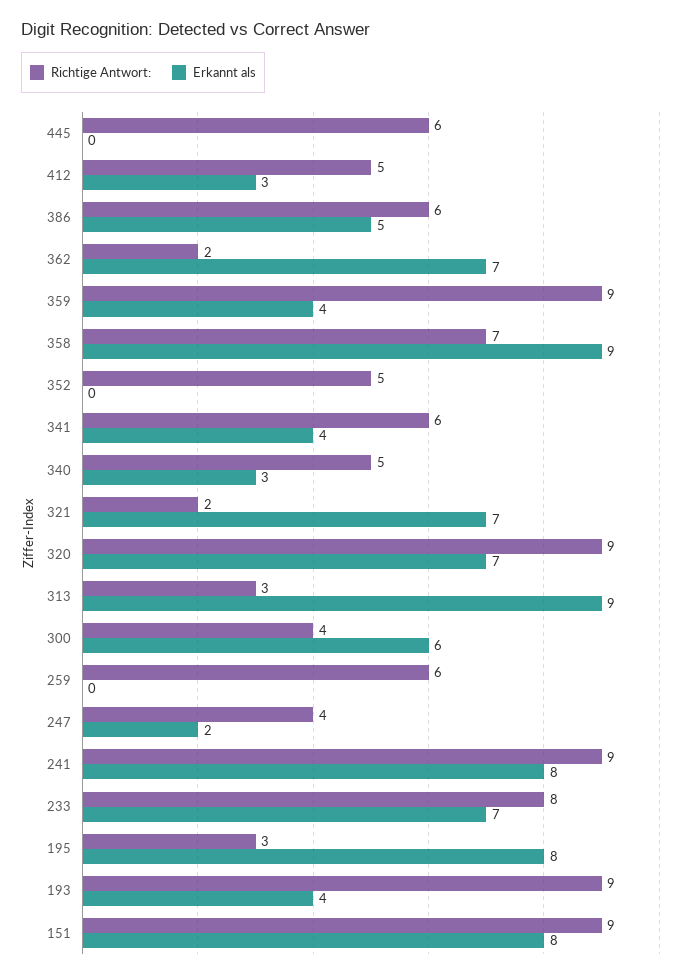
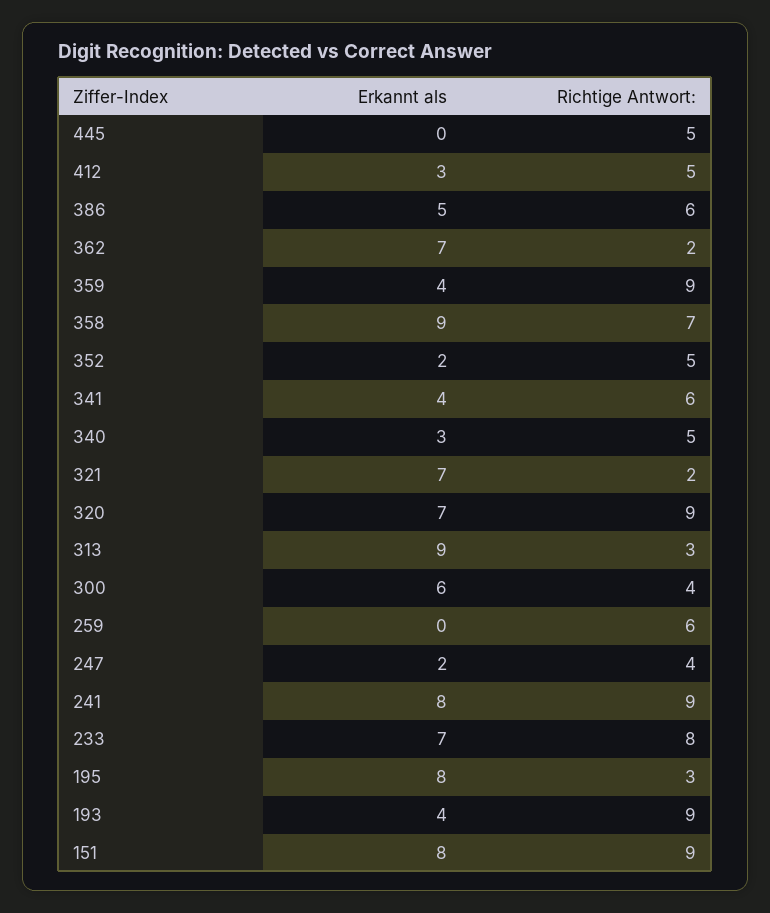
  {
    "Richtige Antwort:": {
-     "445": 6,
+     "445": 5,
      "412": 5,
      "386": 6,
      "362": 2,
      "359": 9,
      "358": 7,
      "352": 5,
      "341": 6,
      "340": 5,
      "321": 2,
      "320": 9,
      "313": 3,
      "300": 4,
      "259": 6,
      "247": 4,
      "241": 9,
      "233": 8,
      "195": 3,
      "193": 9,
      "151": 9
    },
    "Erkannt als": {
      "445": 0,
      "412": 3,
      "386": 5,
      "362": 7,
      "359": 4,
      "358": 9,
-     "352": 0,
+     "352": 2,
      "341": 4,
      "340": 3,
      "321": 7,
      "320": 7,
      "313": 9,
      "300": 6,
      "259": 0,
      "247": 2,
      "241": 8,
      "233": 7,
      "195": 8,
      "193": 4,
      "151": 8
    }
  }

